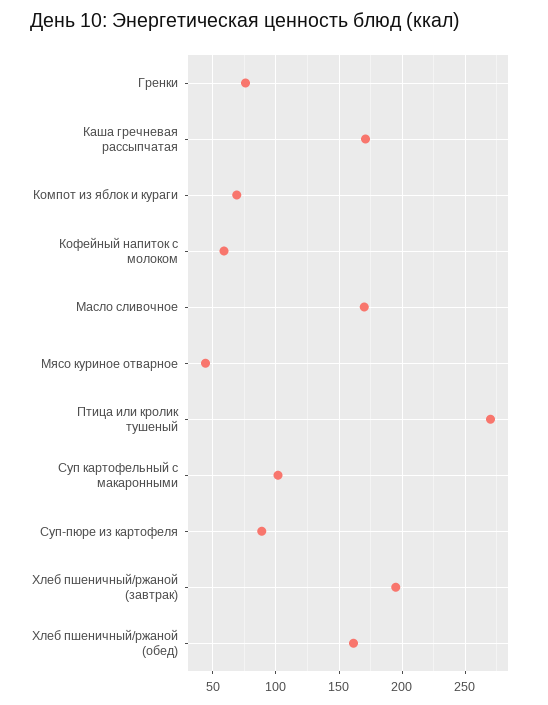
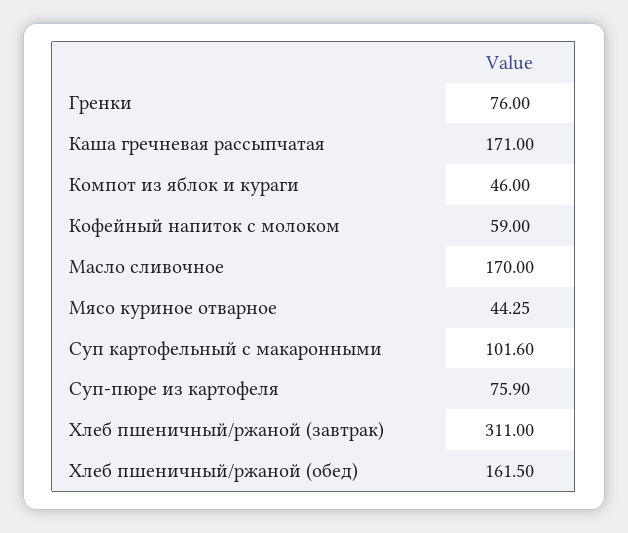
  {
    "Гренки": 76,
    "Каша гречневая рассыпчатая": 171,
-   "Компот из яблок и кураги": 70,
+   "Компот из яблок и кураги": 46,
    "Кофейный напиток с молоком": 59,
    "Масло сливочное": 170,
    "Мясо куриное отварное": 44.25,
-   "Птица или кролик тушеный": 270,
    "Суп картофельный с макаронными": 101.6,
-   "Суп-пюре из картофеля": 90,
+   "Суп-пюре из картофеля": 75.9,
-   "Хлеб пшеничный/ржаной (завтрак)": 195,
+   "Хлеб пшеничный/ржаной (завтрак)": 311,
    "Хлеб пшеничный/ржаной (обед)": 161.5
  }

